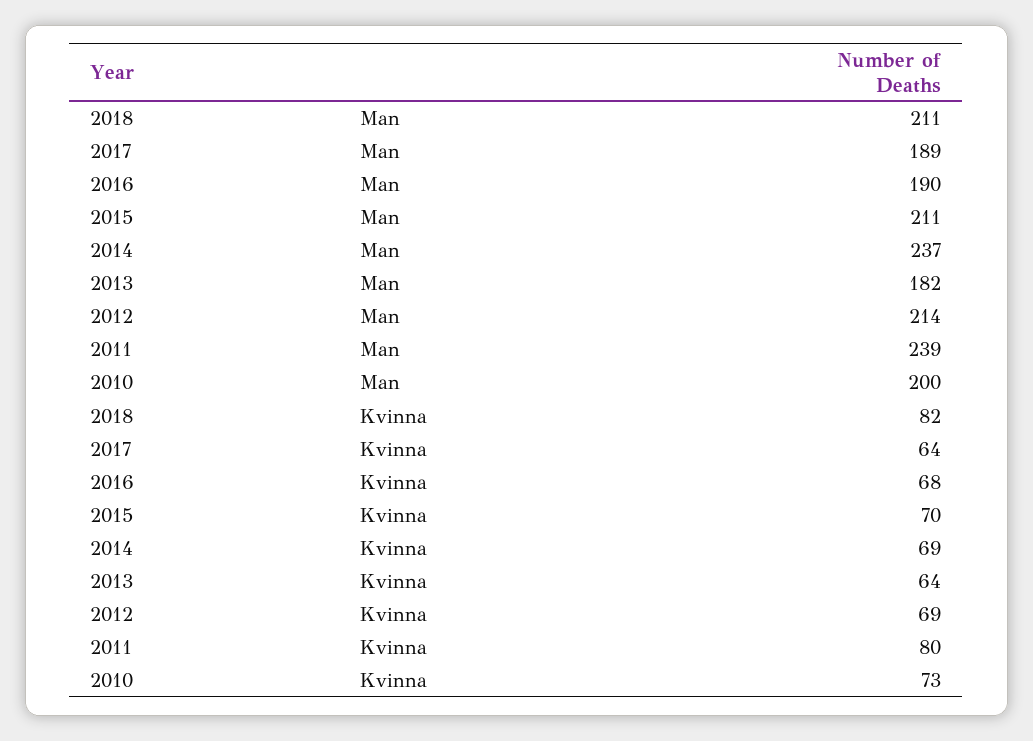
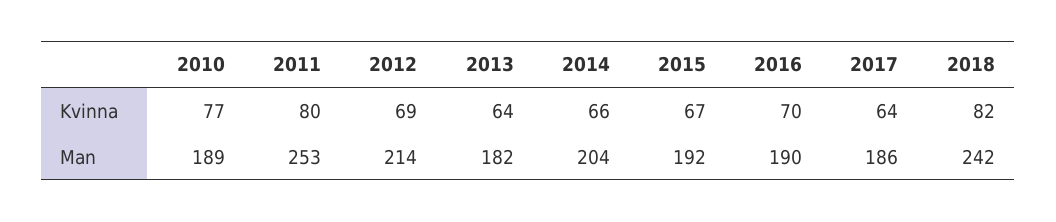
  {
    "2018": {
-     "Man": 211,
+     "Man": 242,
      "Kvinna": 82
    },
    "2017": {
-     "Man": 189,
+     "Man": 186,
      "Kvinna": 64
    },
    "2016": {
      "Man": 190,
-     "Kvinna": 68
+     "Kvinna": 70
    },
    "2015": {
-     "Man": 211,
+     "Man": 192,
-     "Kvinna": 70
+     "Kvinna": 67
    },
    "2014": {
-     "Man": 237,
+     "Man": 204,
-     "Kvinna": 69
+     "Kvinna": 66
    },
    "2013": {
      "Man": 182,
      "Kvinna": 64
    },
    "2012": {
      "Man": 214,
      "Kvinna": 69
    },
    "2011": {
-     "Man": 239,
+     "Man": 253,
      "Kvinna": 80
    },
    "2010": {
-     "Man": 200,
+     "Man": 189,
-     "Kvinna": 73
+     "Kvinna": 77
    }
  }

